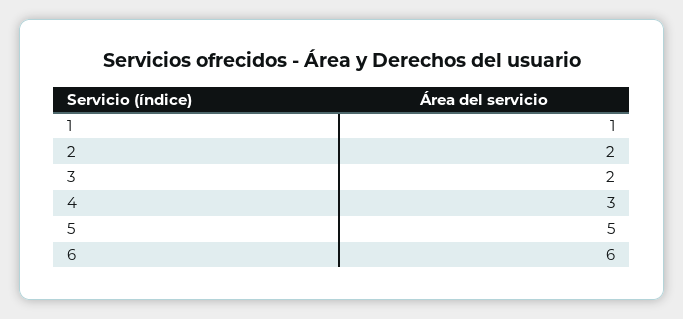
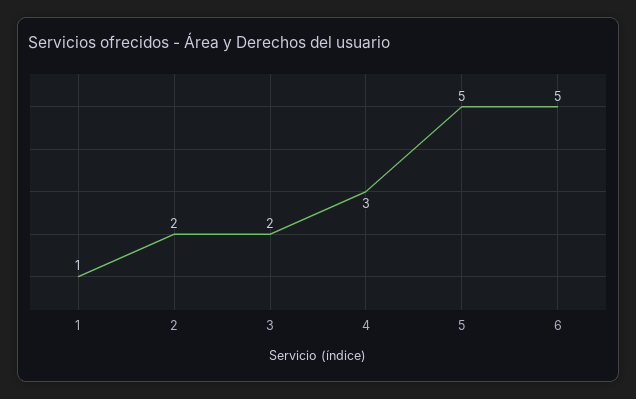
  {
    "1": 1,
    "2": 2,
    "3": 2,
    "4": 3,
    "5": 5,
-   "6": 6
+   "6": 5
  }

